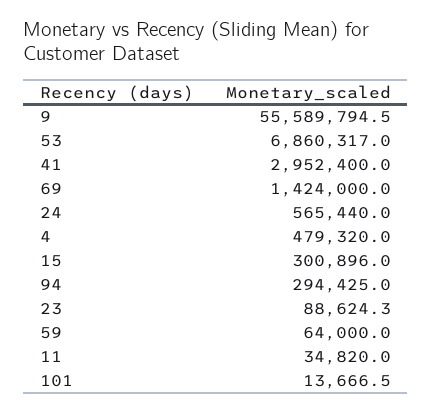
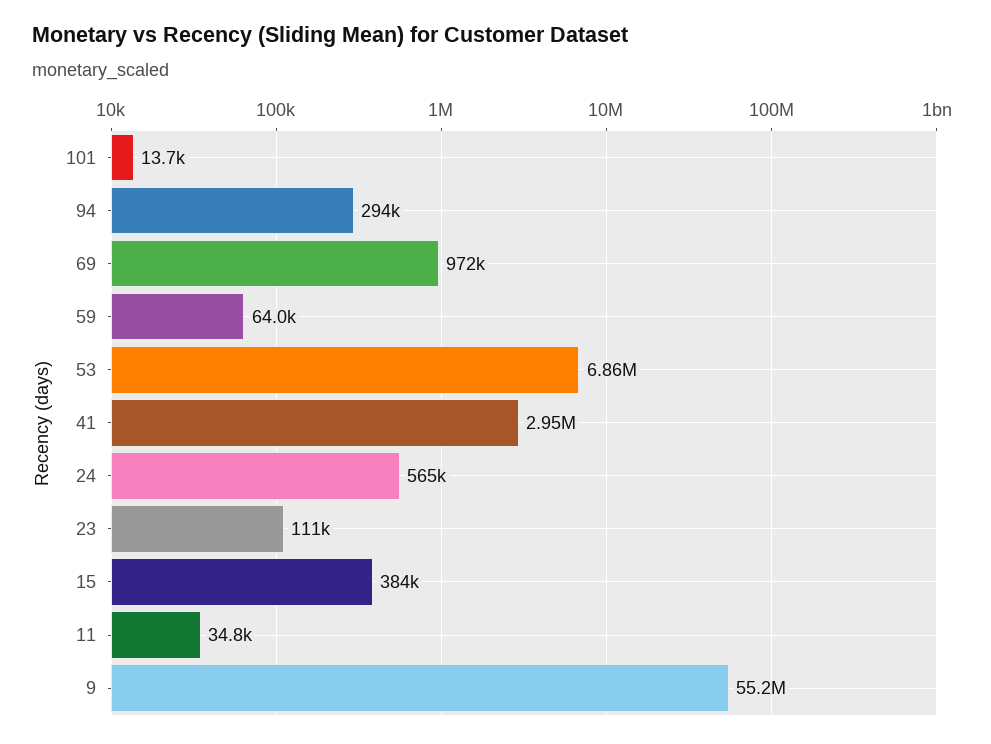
  {
-   "9": 55589794.5,
+   "9": 55200000,
    "53": 6860317,
    "41": 2952400,
-   "69": 1424000,
+   "69": 972000,
    "24": 565440,
-   "4": 479320,
-   "15": 300896,
+   "15": 384000,
    "94": 294425,
-   "23": 88624.3,
+   "23": 111000,
    "59": 64000,
    "11": 34820,
    "101": 13666.5
  }

